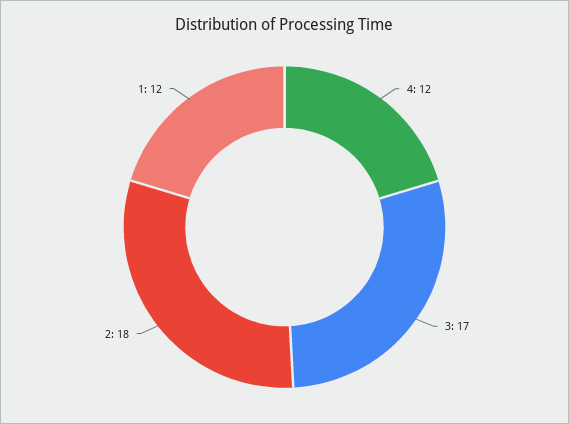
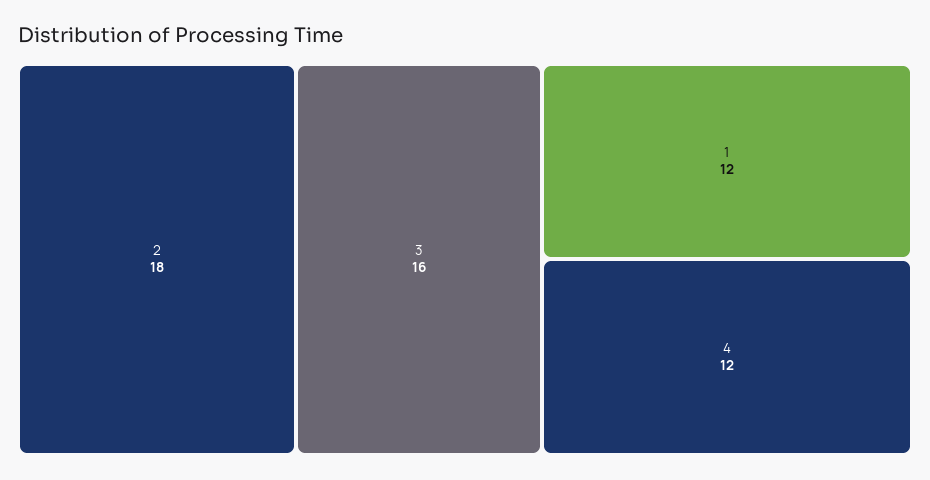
  {
    "4": 12,
-   "3": 17,
+   "3": 16,
    "2": 18,
    "1": 12
  }

